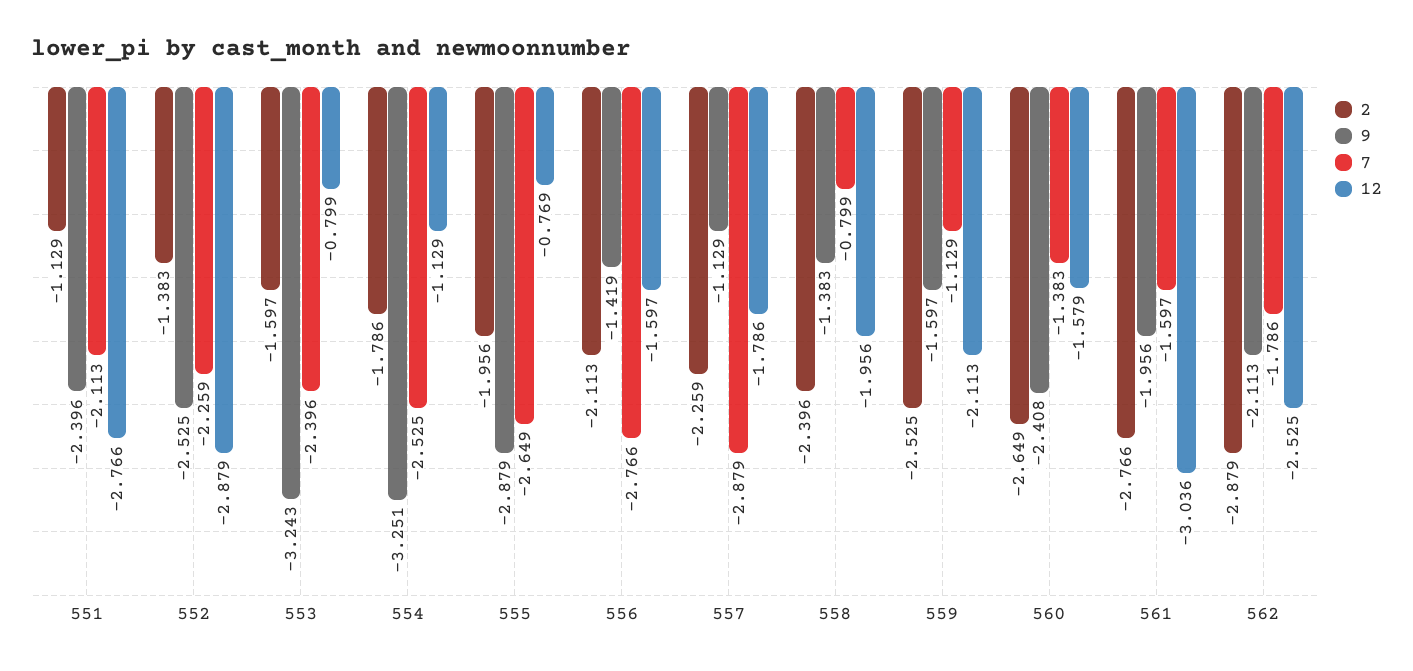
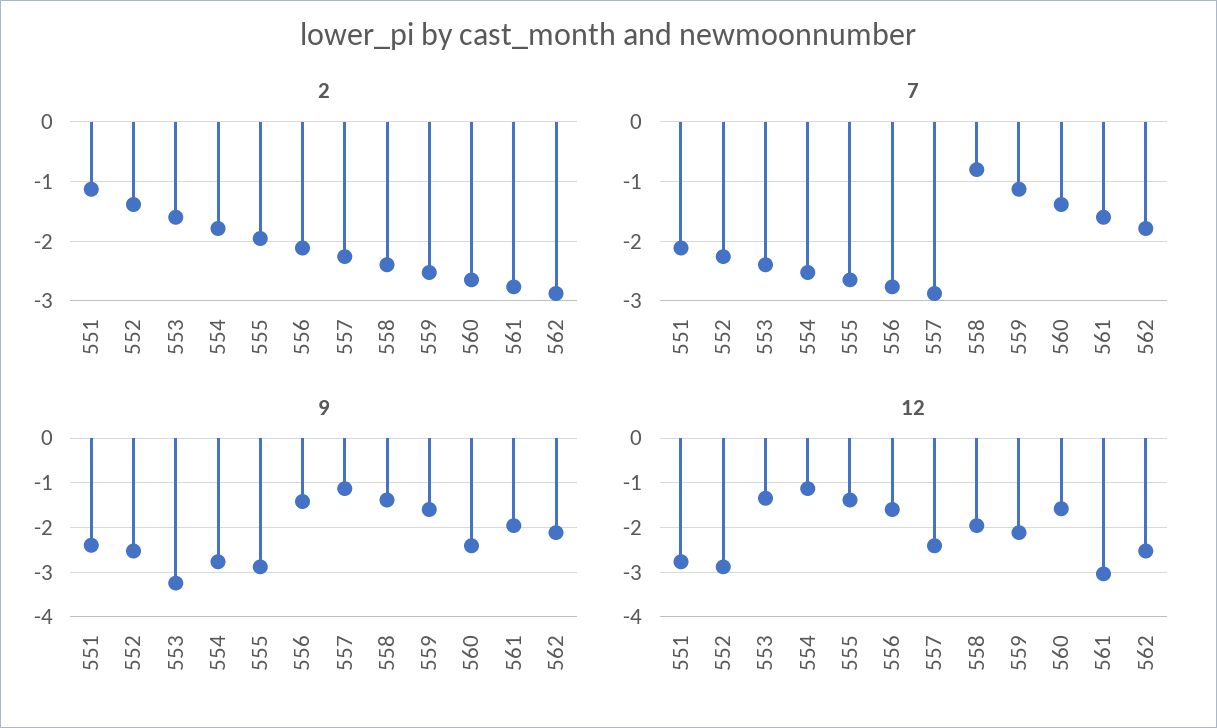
  {
    "2": {
      "551": -1.129,
      "552": -1.383,
      "553": -1.597,
      "554": -1.786,
      "555": -1.956,
      "556": -2.113,
      "557": -2.259,
      "558": -2.396,
      "559": -2.525,
      "560": -2.649,
      "561": -2.766,
      "562": -2.879
    },
    "9": {
      "551": -2.396,
      "552": -2.525,
      "553": -3.243,
-     "554": -3.251,
+     "554": -2.8,
      "555": -2.879,
      "556": -1.419,
      "557": -1.129,
      "558": -1.383,
      "559": -1.597,
      "560": -2.408,
      "561": -1.956,
      "562": -2.113
    },
    "7": {
      "551": -2.113,
      "552": -2.259,
      "553": -2.396,
      "554": -2.525,
      "555": -2.649,
      "556": -2.766,
      "557": -2.879,
      "558": -0.799,
      "559": -1.129,
      "560": -1.383,
      "561": -1.597,
      "562": -1.786
    },
    "12": {
      "551": -2.766,
      "552": -2.879,
-     "553": -0.799,
+     "553": -1.4,
      "554": -1.129,
-     "555": -0.769,
+     "555": -1.4,
      "556": -1.597,
-     "557": -1.786,
+     "557": -2.4,
      "558": -1.956,
      "559": -2.113,
      "560": -1.579,
      "561": -3.036,
      "562": -2.525
    }
  }

